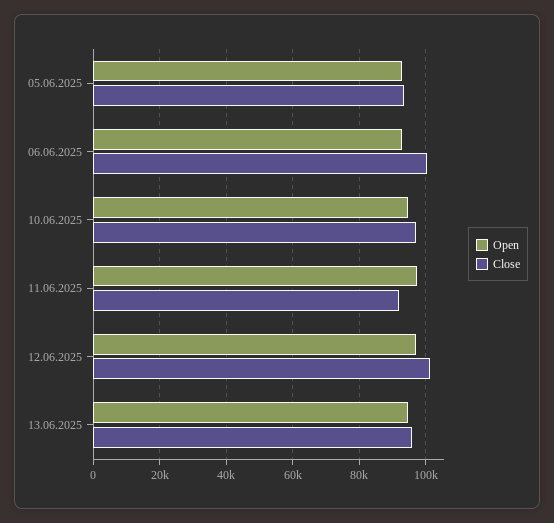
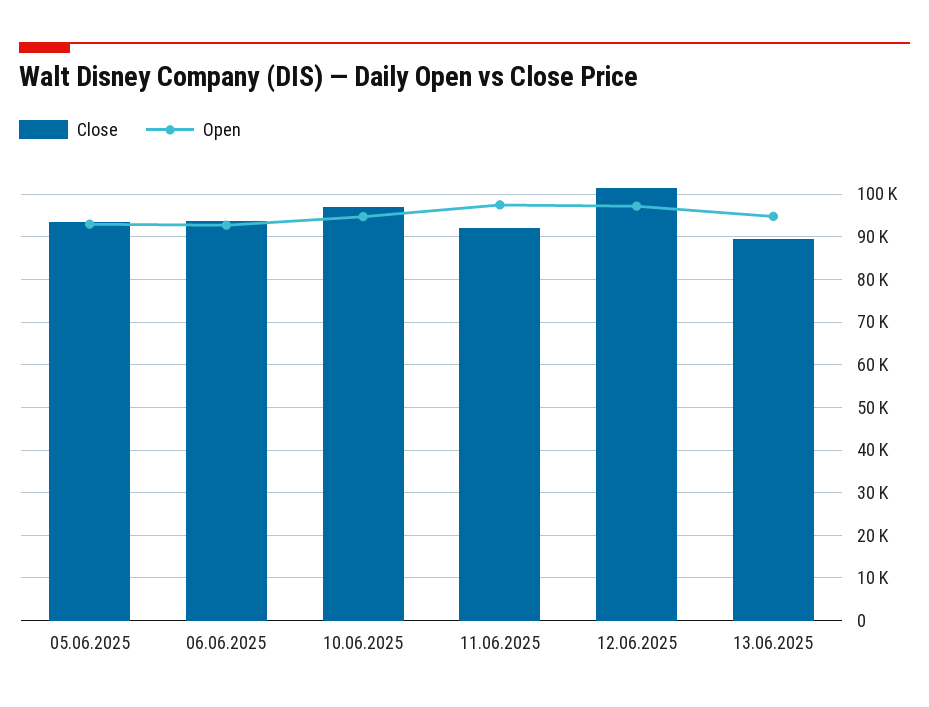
  {
    "Open": {
      "05.06.2025": 92000,
      "06.06.2025": 92000,
      "10.06.2025": 94000,
      "11.06.2025": 98000,
      "12.06.2025": 98000,
      "13.06.2025": 94000
    },
    "Close": {
      "05.06.2025": 94000,
-     "06.06.2025": 100000,
+     "06.06.2025": 94000,
      "10.06.2025": 96000,
      "11.06.2025": 92000,
      "12.06.2025": 102000,
-     "13.06.2025": 96000
+     "13.06.2025": 90000
    }
  }

